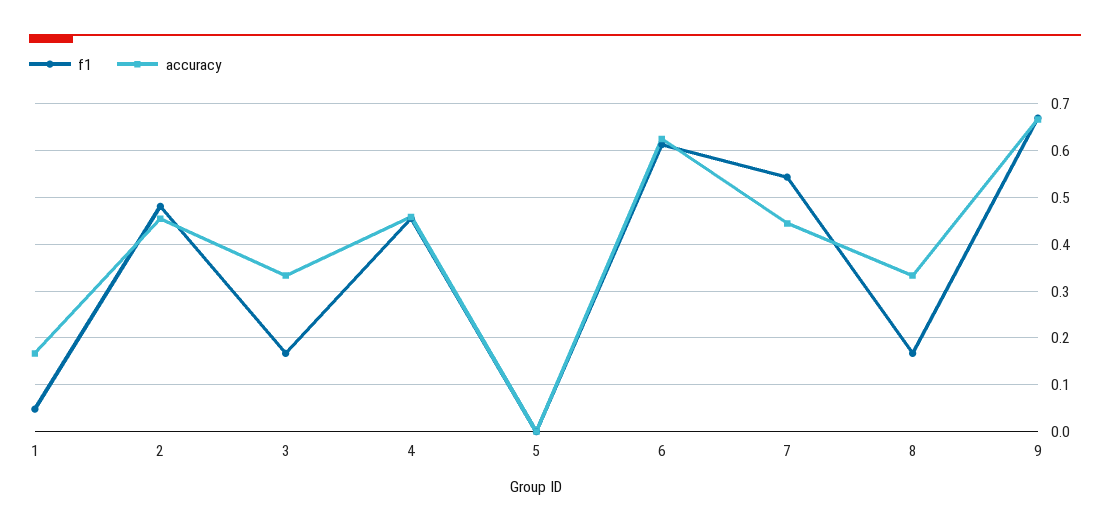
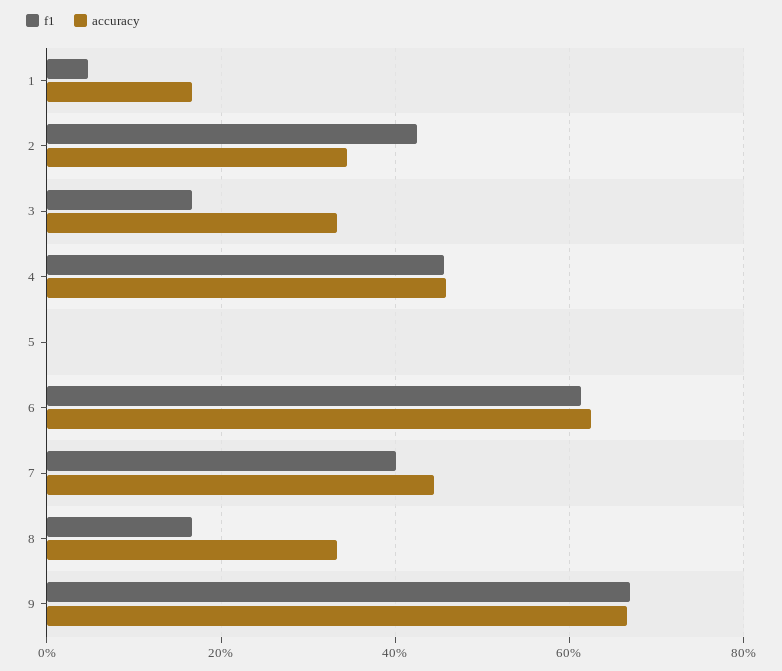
  {
    "f1": {
      "1": 0.04,
-     "2": 0.48,
+     "2": 0.42,
      "3": 0.16,
      "4": 0.46,
      "5": 0,
      "6": 0.62,
-     "7": 0.54,
+     "7": 0.4,
      "8": 0.16,
      "9": 0.66
    },
    "accuracy": {
      "1": 0.16,
-     "2": 0.46,
+     "2": 0.34,
      "3": 0.34,
      "4": 0.46,
      "5": 0,
      "6": 0.62,
      "7": 0.44,
      "8": 0.34,
      "9": 0.66
    }
  }

